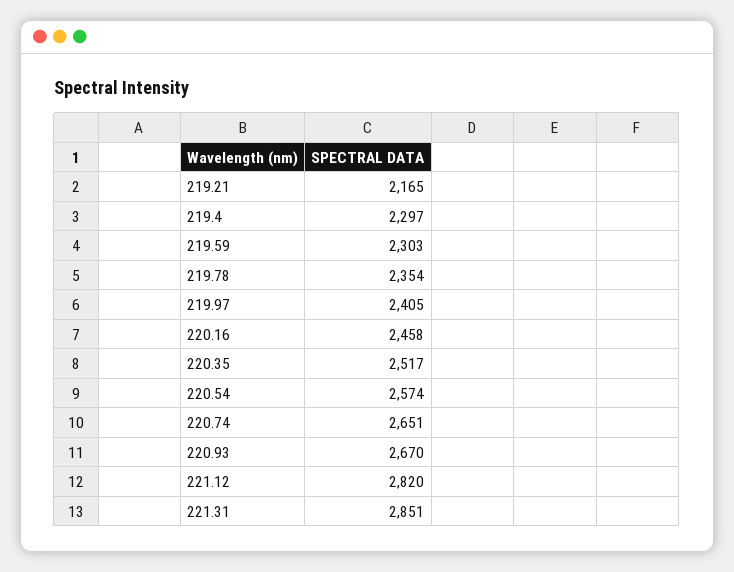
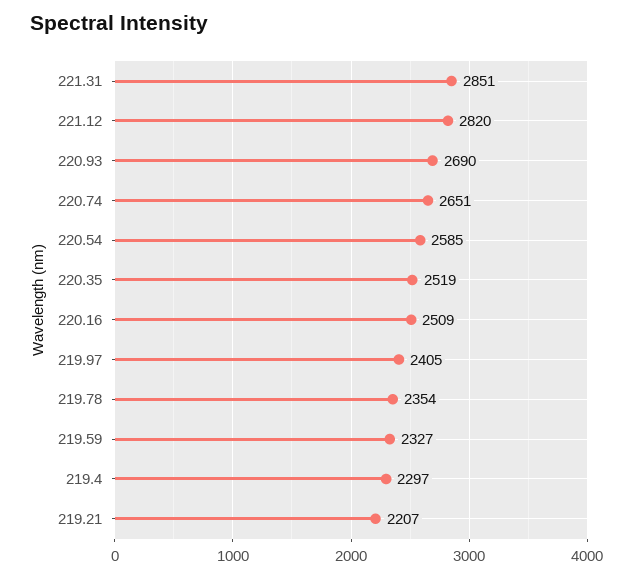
  {
-   "219.21": 2165,
+   "219.21": 2207,
    "219.4": 2297,
-   "219.59": 2303,
+   "219.59": 2327,
    "219.78": 2354,
    "219.97": 2405,
-   "220.16": 2458,
+   "220.16": 2509,
-   "220.35": 2517,
+   "220.35": 2519,
-   "220.54": 2574,
+   "220.54": 2585,
    "220.74": 2651,
-   "220.93": 2670,
+   "220.93": 2690,
    "221.12": 2820,
    "221.31": 2851
  }

